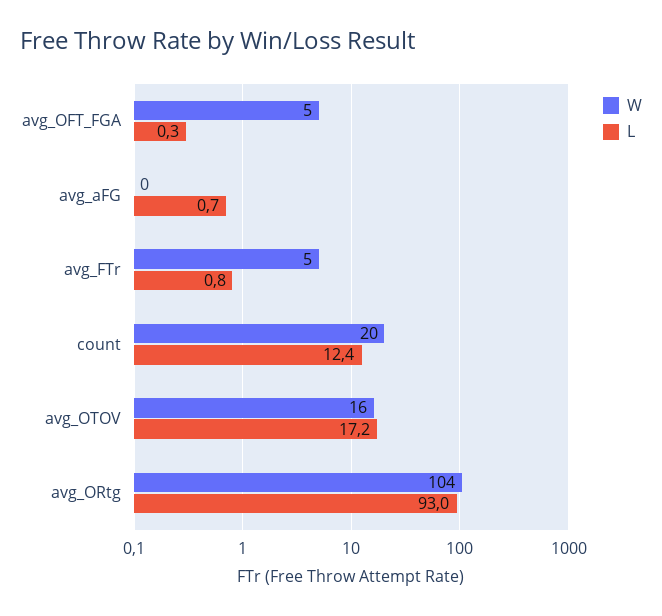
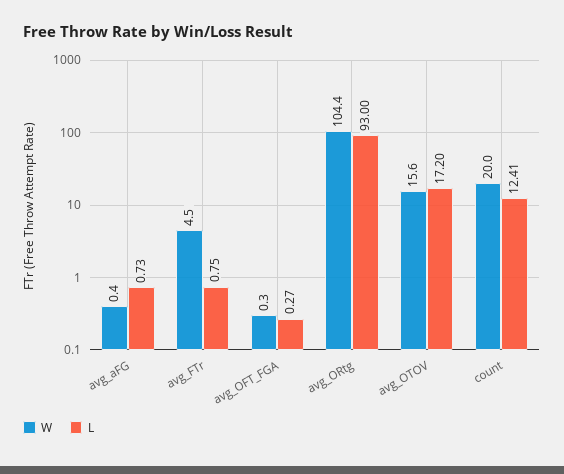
  {
    "W": {
-     "avg_OFT_FGA": 5,
+     "avg_OFT_FGA": 0.3,
      "avg_aFG": 0.4,
      "avg_FTr": 4.5,
      "count": 20,
      "avg_OTOV": 15.6,
      "avg_ORtg": 104.4
    },
    "L": {
      "avg_OFT_FGA": 0.27,
      "avg_aFG": 0.73,
      "avg_FTr": 0.75,
      "count": 12.41,
      "avg_OTOV": 17.2,
      "avg_ORtg": 93
    }
  }

